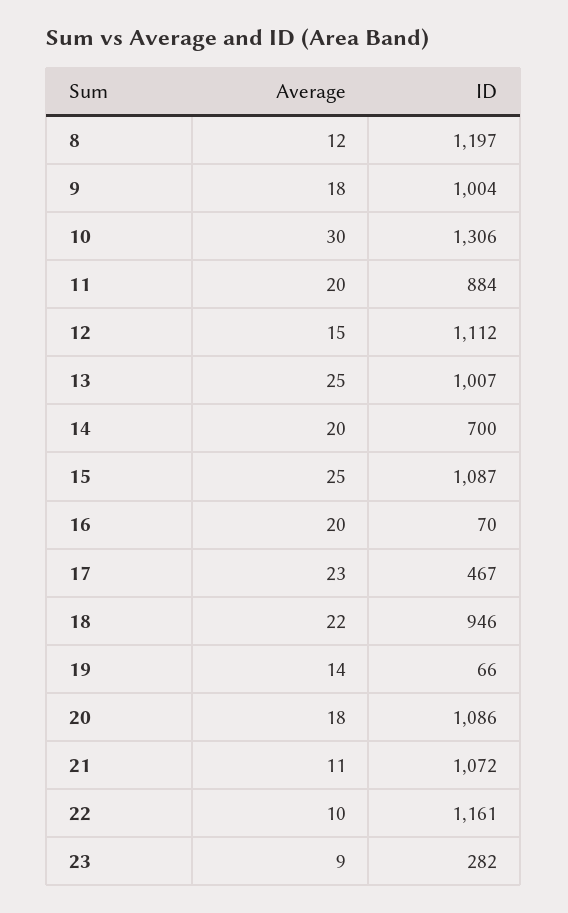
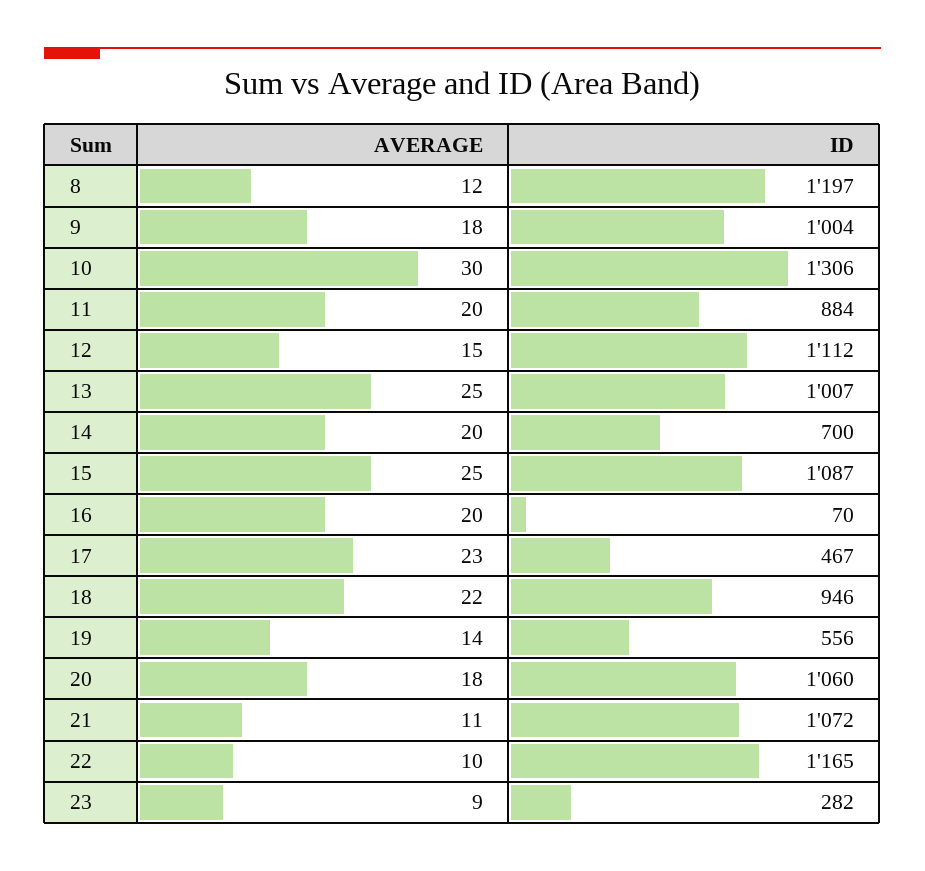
  {
    "Average": {
      "8": 12,
      "9": 18,
      "10": 30,
      "11": 20,
      "12": 15,
      "13": 25,
      "14": 20,
      "15": 25,
      "16": 20,
      "17": 23,
      "18": 22,
      "19": 14,
      "20": 18,
      "21": 11,
      "22": 10,
      "23": 9
    },
    "ID": {
      "8": 1197,
      "9": 1004,
      "10": 1306,
      "11": 884,
      "12": 1112,
      "13": 1007,
      "14": 700,
      "15": 1087,
      "16": 70,
      "17": 467,
      "18": 946,
-     "19": 66,
+     "19": 556,
-     "20": 1086,
+     "20": 1060,
      "21": 1072,
-     "22": 1161,
+     "22": 1165,
      "23": 282
    }
  }

